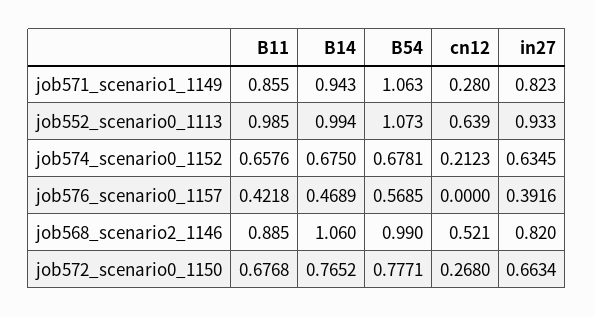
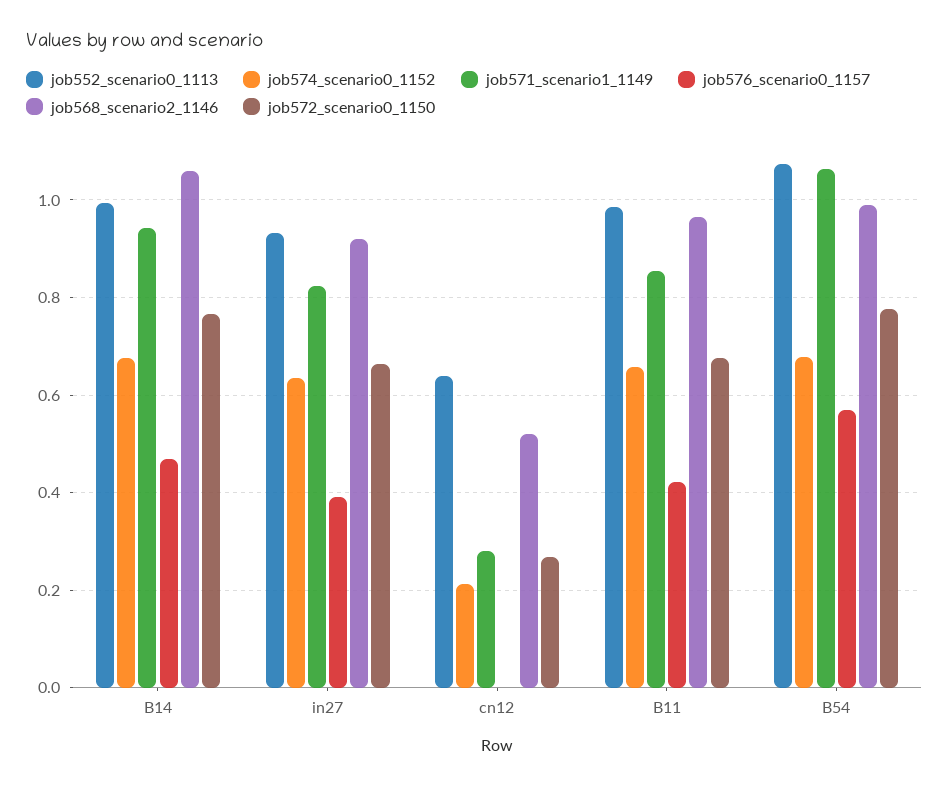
  {
    "job571_scenario1_1149": {
      "B11": 0.855,
      "B14": 0.943,
      "B54": 1.063,
      "cn12": 0.28,
      "in27": 0.823
    },
    "job552_scenario0_1113": {
      "B11": 0.985,
      "B14": 0.994,
      "B54": 1.073,
      "cn12": 0.639,
      "in27": 0.933
    },
    "job574_scenario0_1152": {
      "B11": 0.6576,
      "B14": 0.675,
      "B54": 0.6781,
      "cn12": 0.2123,
      "in27": 0.6345
    },
    "job576_scenario0_1157": {
      "B11": 0.4218,
      "B14": 0.4689,
      "B54": 0.5685,
      "cn12": 0,
      "in27": 0.3916
    },
    "job568_scenario2_1146": {
-     "B11": 0.885,
+     "B11": 0.96,
      "B14": 1.06,
      "B54": 0.99,
      "cn12": 0.521,
-     "in27": 0.82
+     "in27": 0.92
    },
    "job572_scenario0_1150": {
      "B11": 0.6768,
      "B14": 0.7652,
      "B54": 0.7771,
      "cn12": 0.268,
      "in27": 0.6634
    }
  }

